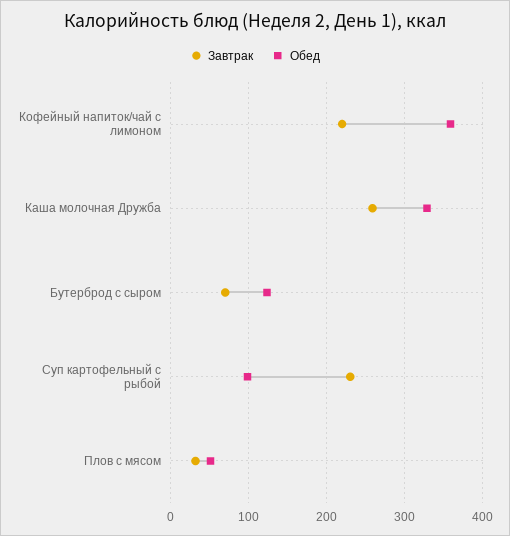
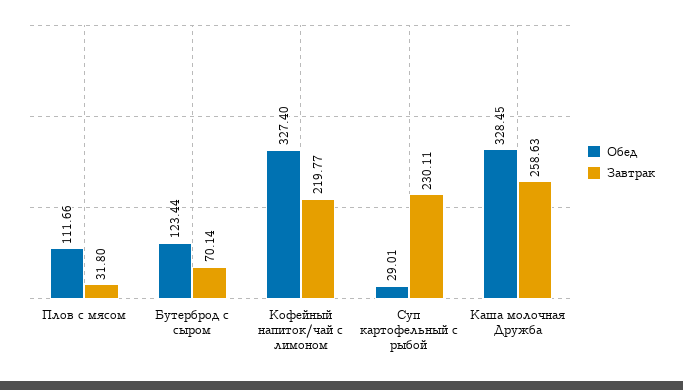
  {
    "Завтрак": {
      "Кофейный напиток/чай с лимоном": 219.77,
      "Каша молочная Дружба": 258.63,
      "Бутерброд с сыром": 70.14,
      "Суп картофельный с рыбой": 230.11,
      "Плов с мясом": 31.8
    },
    "Обед": {
-     "Кофейный напиток/чай с лимоном": 360,
+     "Кофейный напиток/чай с лимоном": 327.4,
      "Каша молочная Дружба": 328.45,
      "Бутерброд с сыром": 123.44,
-     "Суп картофельный с рыбой": 100,
+     "Суп картофельный с рыбой": 29.01,
-     "Плов с мясом": 50
+     "Плов с мясом": 111.66
    }
  }

